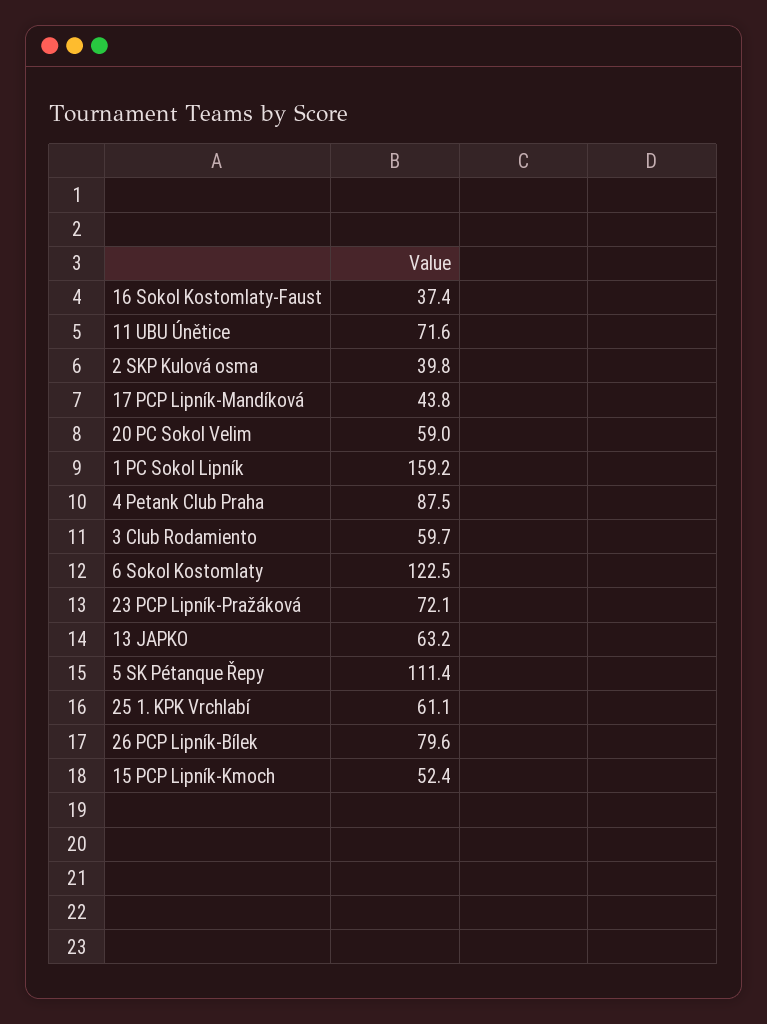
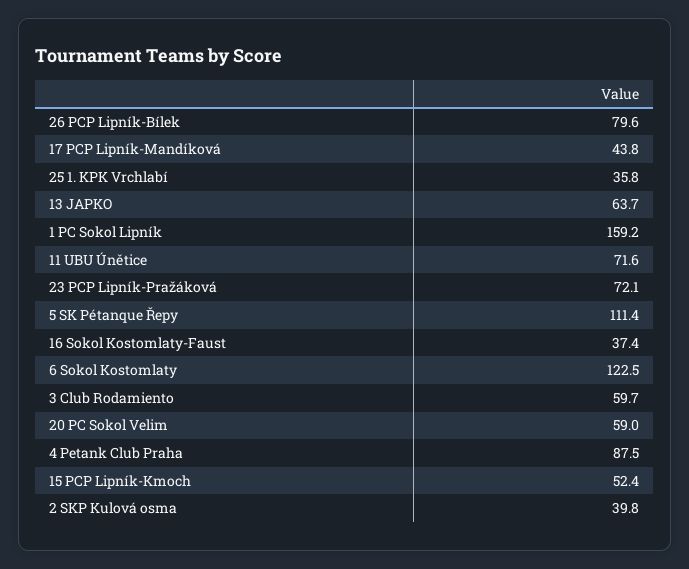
  {
    "16 Sokol Kostomlaty-Faust": 37.4,
    "11 UBU Únětice": 71.6,
    "2 SKP Kulová osma": 39.8,
    "17 PCP Lipník-Mandíková": 43.8,
    "20 PC Sokol Velim": 59,
    "1 PC Sokol Lipník": 159.2,
    "4 Petank Club Praha": 87.5,
    "3 Club Rodamiento": 59.7,
    "6 Sokol Kostomlaty": 122.5,
    "23 PCP Lipník-Pražáková": 72.1,
-   "13 JAPKO": 63.2,
+   "13 JAPKO": 63.7,
    "5 SK Pétanque Řepy": 111.4,
-   "25 1. KPK Vrchlabí": 61.1,
+   "25 1. KPK Vrchlabí": 35.8,
    "26 PCP Lipník-Bílek": 79.6,
    "15 PCP Lipník-Kmoch": 52.4
  }

